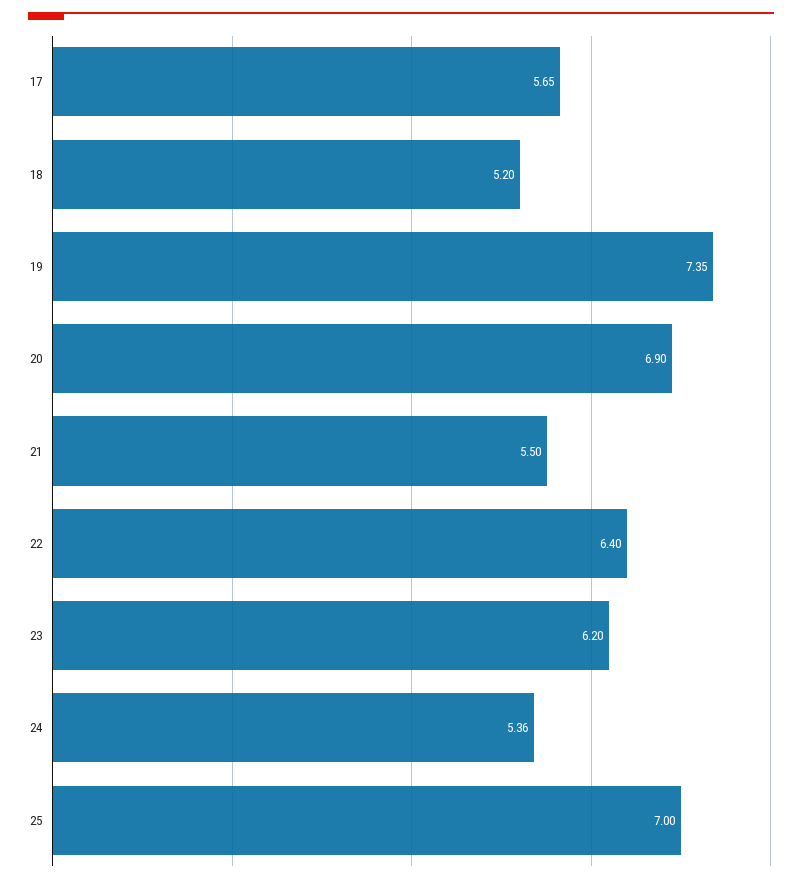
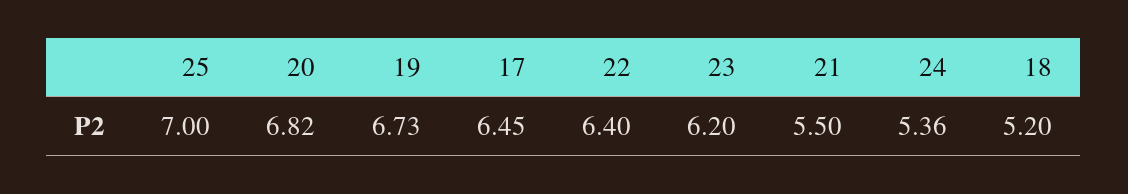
  {
-   "17": 5.65,
+   "17": 6.45,
    "18": 5.2,
-   "19": 7.35,
+   "19": 6.73,
-   "20": 6.9,
+   "20": 6.82,
    "21": 5.5,
    "22": 6.4,
    "23": 6.2,
    "24": 5.36,
    "25": 7
  }

